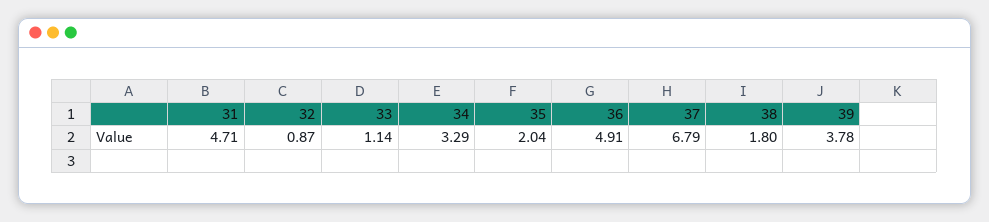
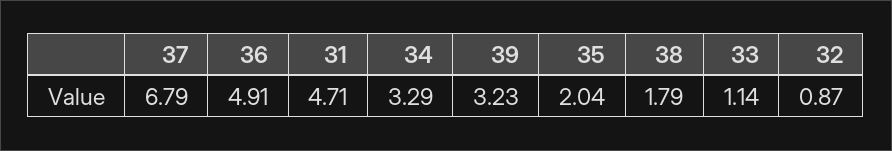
  {
    "31": 4.71,
    "32": 0.87,
    "33": 1.14,
    "34": 3.29,
    "35": 2.04,
    "36": 4.91,
    "37": 6.79,
-   "38": 1.8,
+   "38": 1.79,
-   "39": 3.78
+   "39": 3.23
  }

